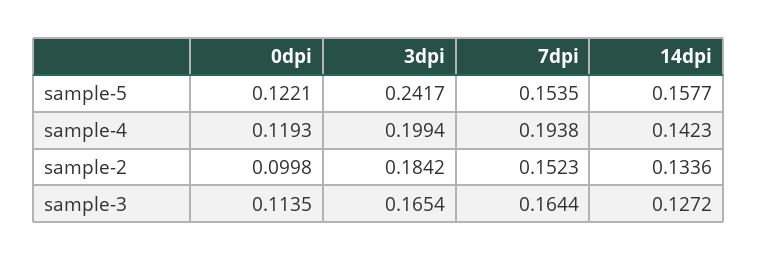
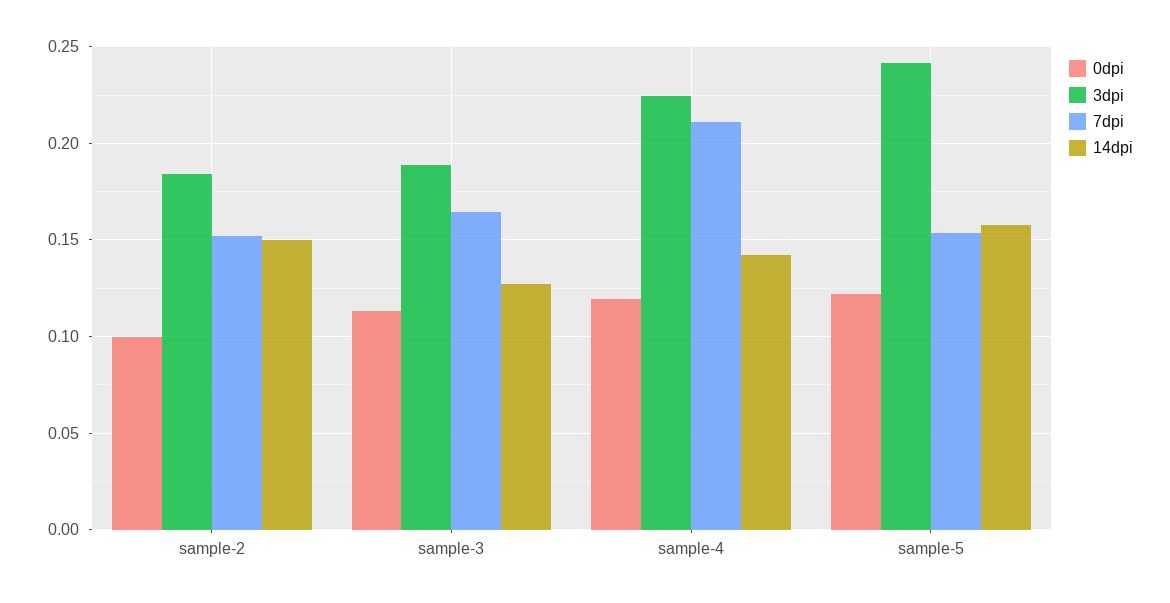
  {
    "0dpi": {
      "sample-5": 0.1221,
      "sample-4": 0.1193,
      "sample-2": 0.0998,
      "sample-3": 0.1135
    },
    "3dpi": {
      "sample-5": 0.2417,
-     "sample-4": 0.1994,
+     "sample-4": 0.225,
      "sample-2": 0.1842,
-     "sample-3": 0.1654
+     "sample-3": 0.19
    },
    "7dpi": {
      "sample-5": 0.1535,
-     "sample-4": 0.1938,
+     "sample-4": 0.21,
      "sample-2": 0.1523,
      "sample-3": 0.1644
    },
    "14dpi": {
      "sample-5": 0.1577,
      "sample-4": 0.1423,
-     "sample-2": 0.1336,
+     "sample-2": 0.15,
      "sample-3": 0.1272
    }
  }

